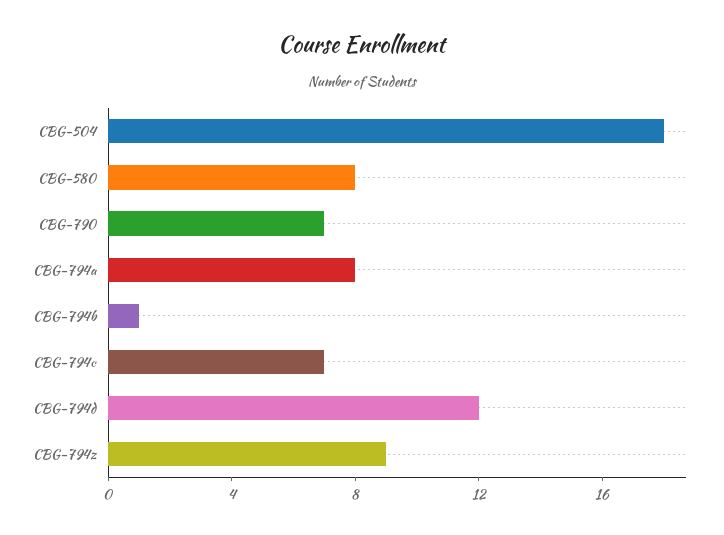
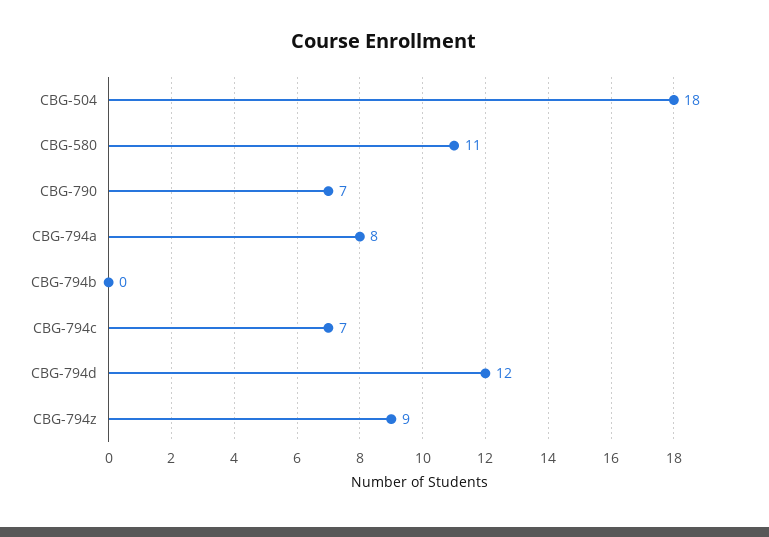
  {
    "CBG-504": 18,
-   "CBG-580": 8,
+   "CBG-580": 11,
    "CBG-790": 7,
    "CBG-794a": 8,
-   "CBG-794b": 1,
+   "CBG-794b": 0,
    "CBG-794c": 7,
    "CBG-794d": 12,
    "CBG-794z": 9
  }

